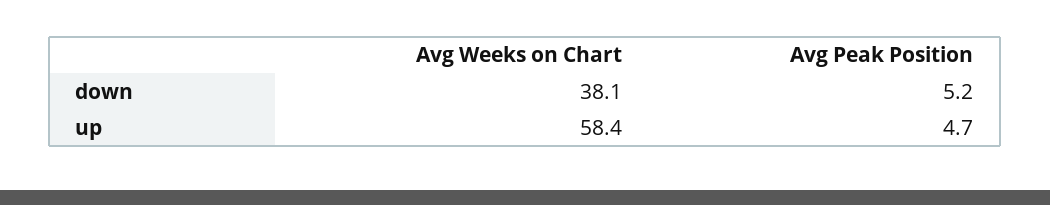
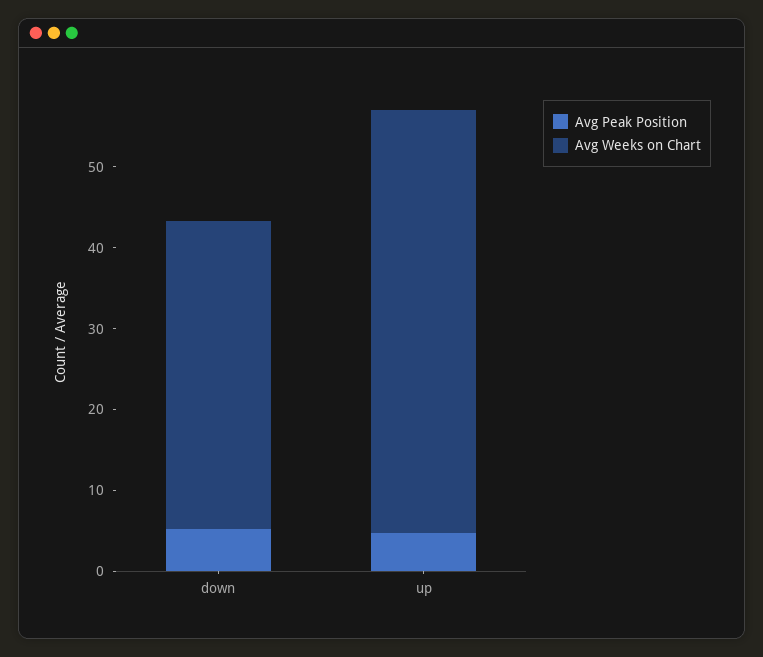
  {
    "Avg Weeks on Chart": {
      "down": 38.1,
-     "up": 58.4
+     "up": 52
    },
    "Avg Peak Position": {
      "down": 5.2,
      "up": 4.7
    }
  }

